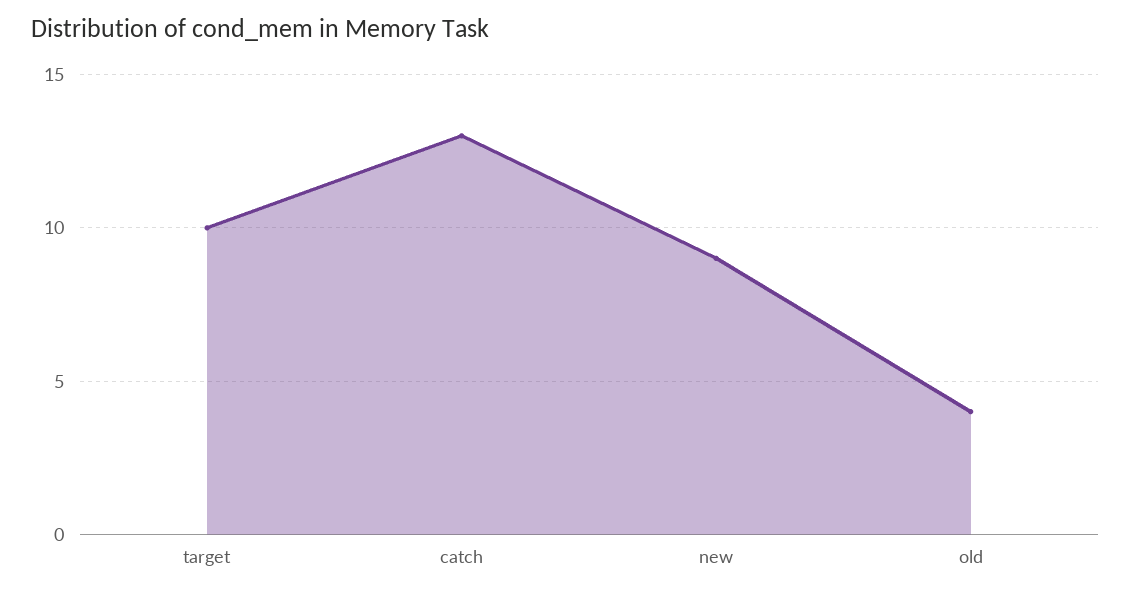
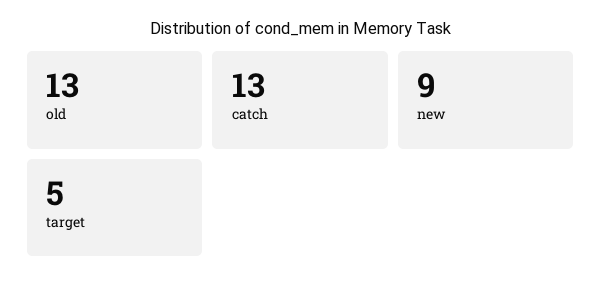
  {
-   "target": 10,
+   "target": 5,
    "catch": 13,
    "new": 9,
-   "old": 4
+   "old": 13
  }

